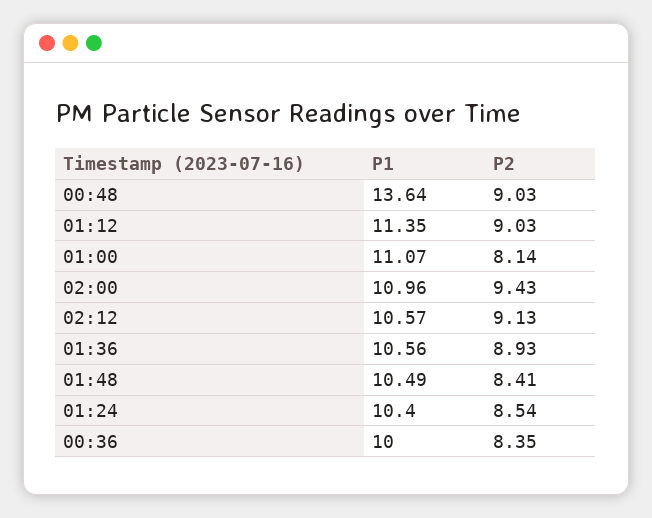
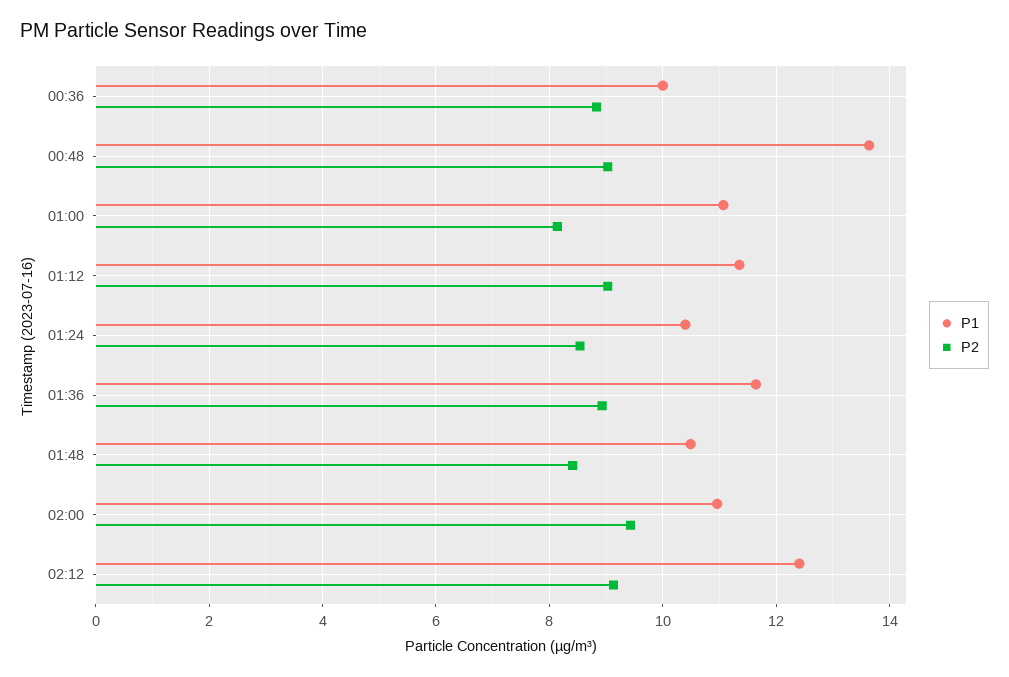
  {
    "P1": {
      "00:48": 13.64,
      "01:12": 11.35,
      "01:00": 11.07,
      "02:00": 10.96,
-     "02:12": 10.57,
+     "02:12": 12.4,
-     "01:36": 10.56,
+     "01:36": 11.6,
      "01:48": 10.49,
      "01:24": 10.4,
      "00:36": 10
    },
    "P2": {
      "00:48": 9.03,
      "01:12": 9.03,
      "01:00": 8.14,
      "02:00": 9.43,
      "02:12": 9.13,
      "01:36": 8.93,
      "01:48": 8.41,
      "01:24": 8.54,
-     "00:36": 8.35
+     "00:36": 8.8
    }
  }

